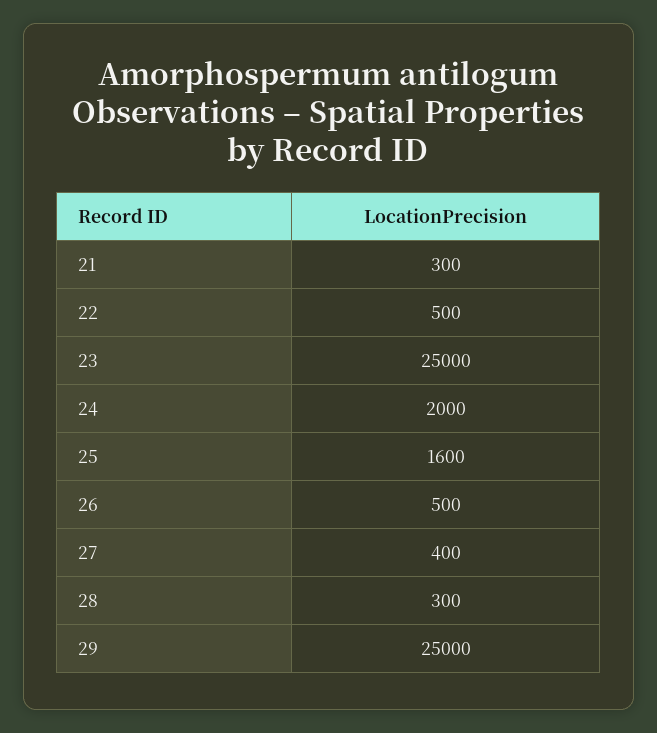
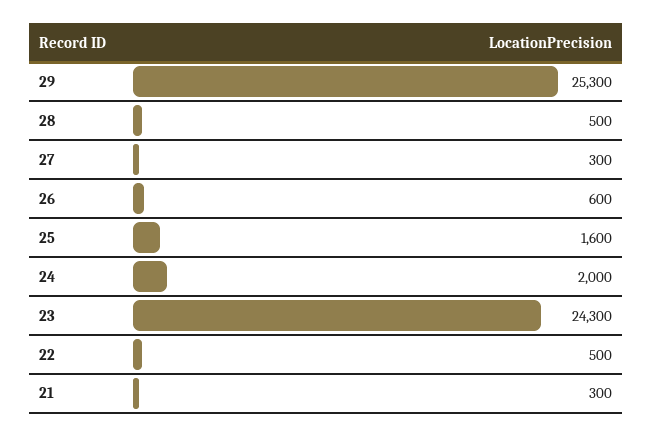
  {
    "21": 300,
    "22": 500,
-   "23": 25000,
+   "23": 24300,
    "24": 2000,
    "25": 1600,
-   "26": 500,
+   "26": 600,
-   "27": 400,
+   "27": 300,
-   "28": 300,
+   "28": 500,
-   "29": 25000
+   "29": 25300
  }

